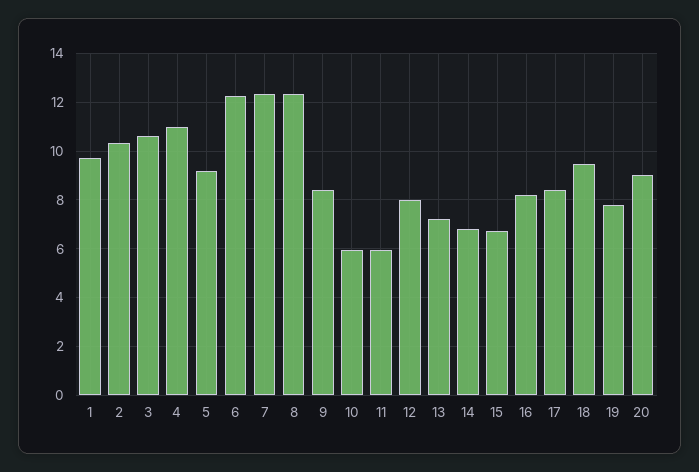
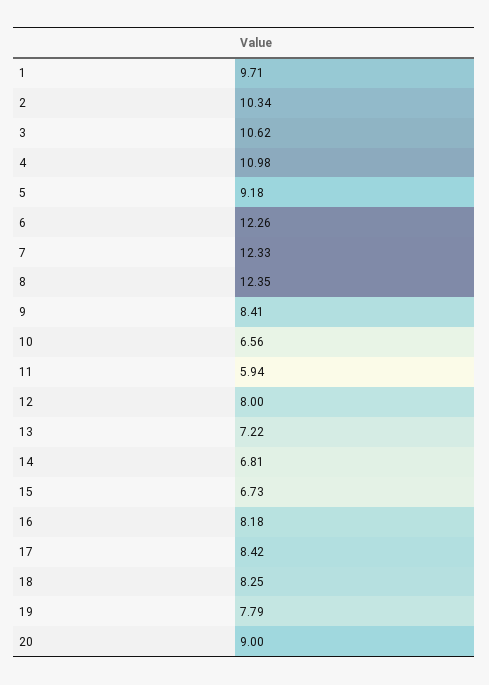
  {
    "1": 9.71,
    "2": 10.34,
    "3": 10.62,
    "4": 10.98,
    "5": 9.18,
    "6": 12.26,
    "7": 12.33,
    "8": 12.35,
    "9": 8.41,
-   "10": 6,
+   "10": 6.56,
    "11": 5.94,
    "12": 8,
    "13": 7.22,
    "14": 6.81,
    "15": 6.73,
    "16": 8.18,
    "17": 8.42,
-   "18": 9.5,
+   "18": 8.25,
    "19": 7.79,
    "20": 9
  }

